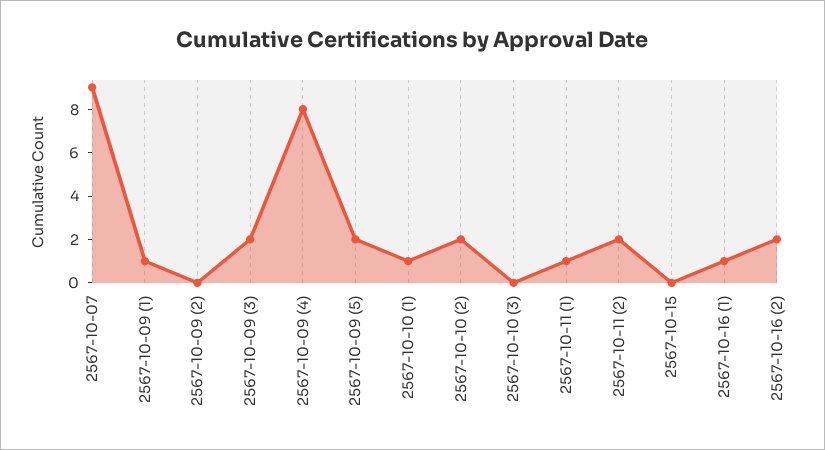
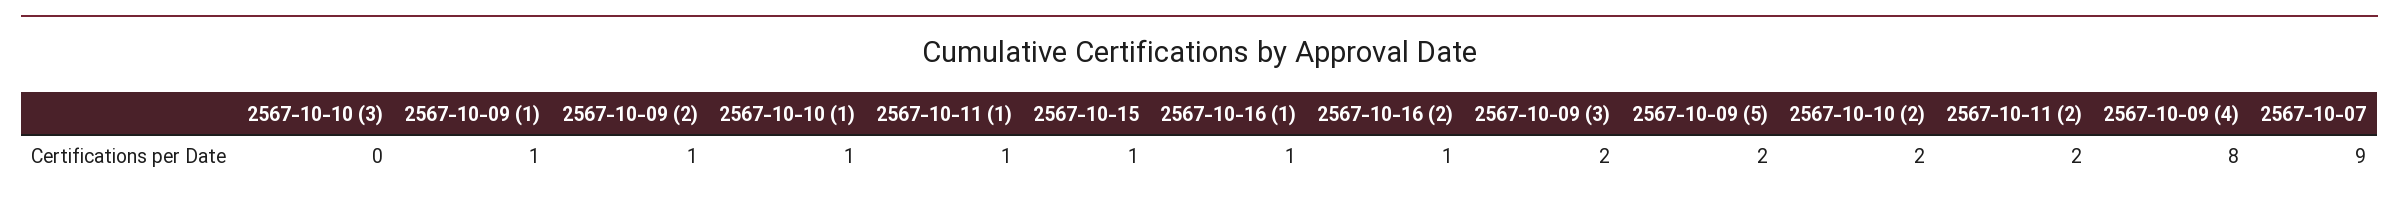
  {
    "2567-10-07": 9,
    "2567-10-09 (1)": 1,
-   "2567-10-09 (2)": 0,
+   "2567-10-09 (2)": 1,
    "2567-10-09 (3)": 2,
    "2567-10-09 (4)": 8,
    "2567-10-09 (5)": 2,
    "2567-10-10 (1)": 1,
    "2567-10-10 (2)": 2,
    "2567-10-10 (3)": 0,
    "2567-10-11 (1)": 1,
    "2567-10-11 (2)": 2,
-   "2567-10-15": 0,
+   "2567-10-15": 1,
    "2567-10-16 (1)": 1,
-   "2567-10-16 (2)": 2
+   "2567-10-16 (2)": 1
  }

